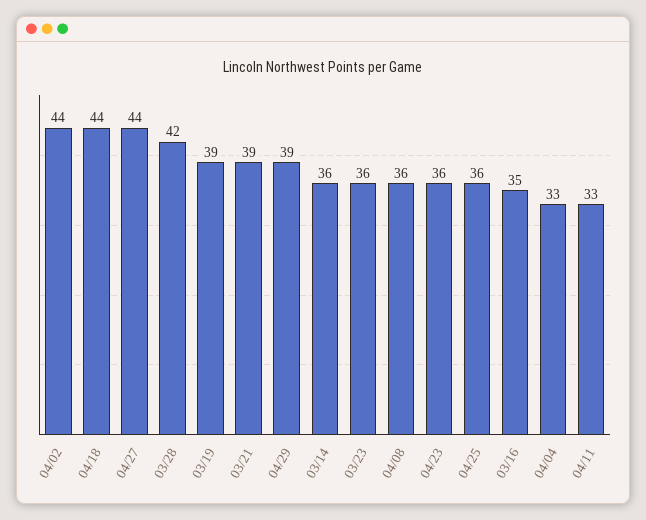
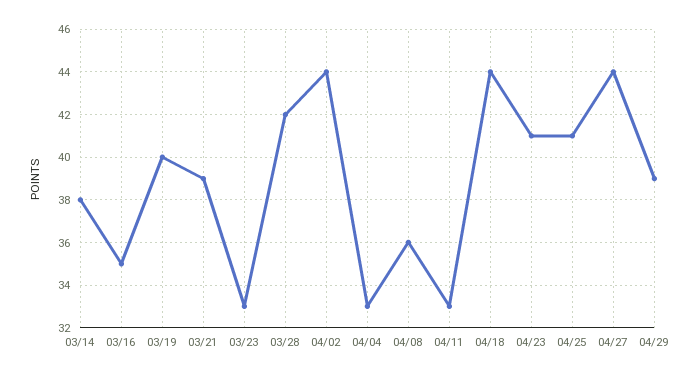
  {
    "04/02": 44,
    "04/18": 44,
    "04/27": 44,
    "03/28": 42,
-   "03/19": 39,
+   "03/19": 40,
    "03/21": 39,
    "04/29": 39,
-   "03/14": 36,
+   "03/14": 38,
-   "03/23": 36,
+   "03/23": 33,
    "04/08": 36,
-   "04/23": 36,
+   "04/23": 41,
-   "04/25": 36,
+   "04/25": 41,
    "03/16": 35,
    "04/04": 33,
    "04/11": 33
  }

